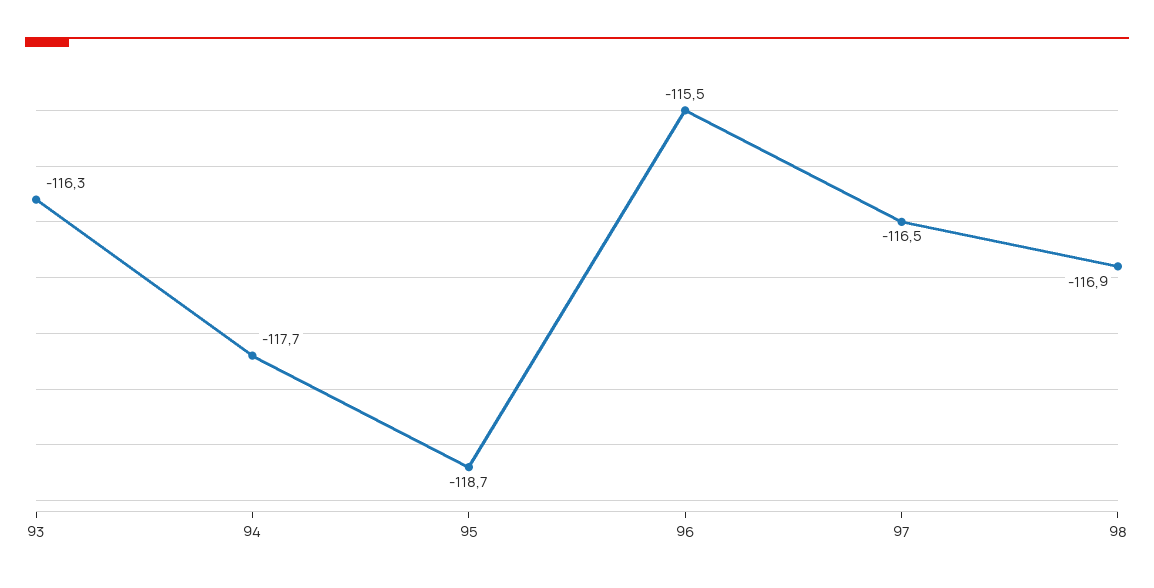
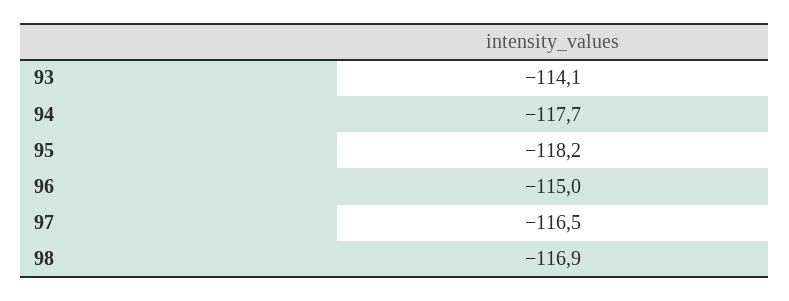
  {
-   "93": -116.3,
+   "93": -114.1,
    "94": -117.7,
-   "95": -118.7,
+   "95": -118.2,
-   "96": -115.5,
+   "96": -115,
    "97": -116.5,
    "98": -116.9
  }

